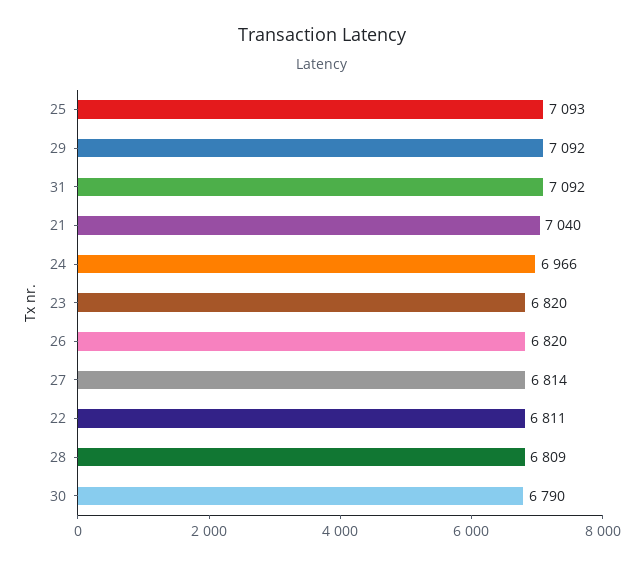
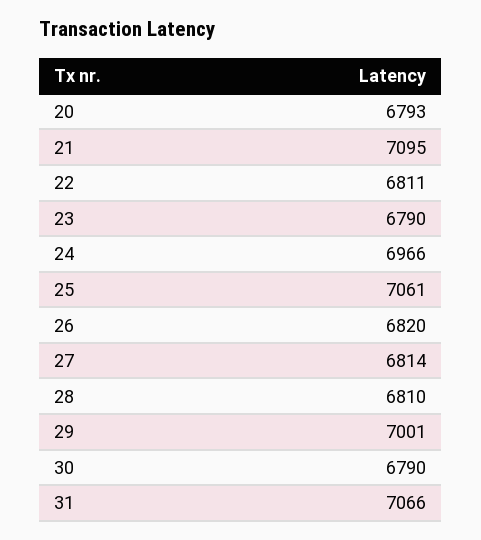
  {
-   "25": 7093,
+   "25": 7061,
-   "29": 7092,
+   "29": 7001,
-   "31": 7092,
+   "31": 7066,
-   "21": 7040,
+   "21": 7095,
    "24": 6966,
-   "23": 6820,
+   "23": 6790,
    "26": 6820,
    "27": 6814,
    "22": 6811,
-   "28": 6809,
+   "28": 6810,
-   "30": 6790
+   "30": 6790,
+   "20": 6793
  }

